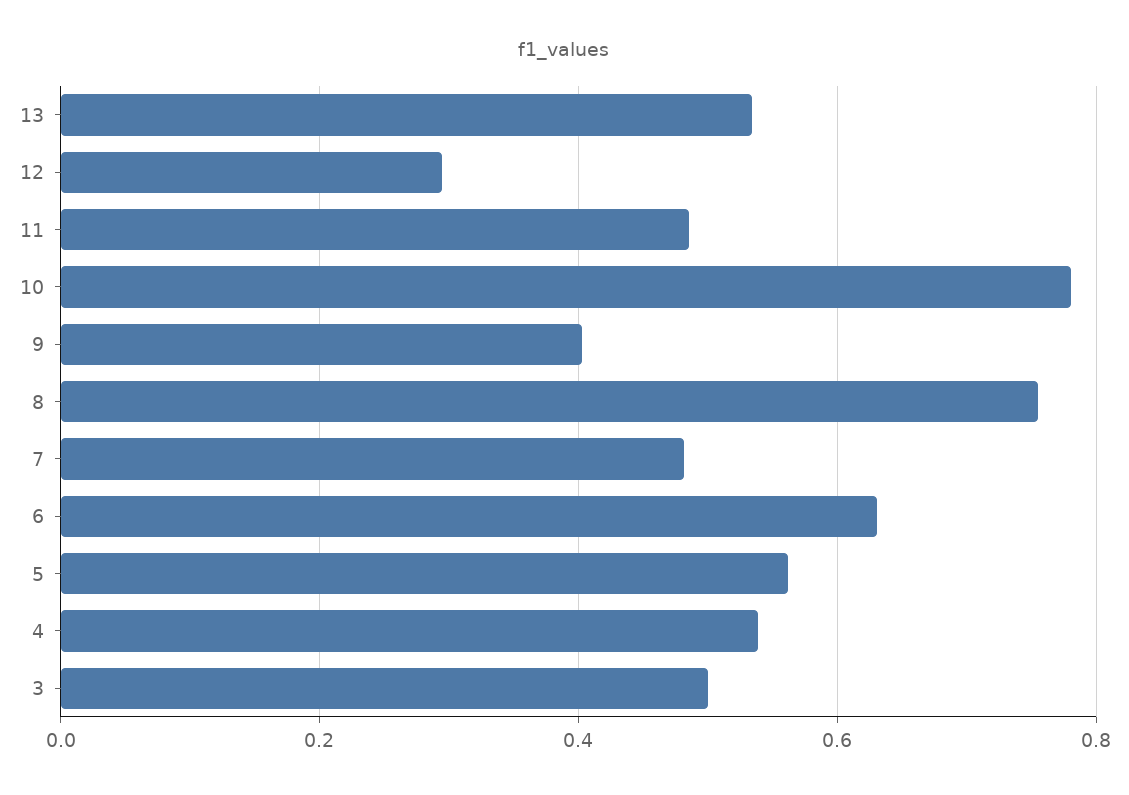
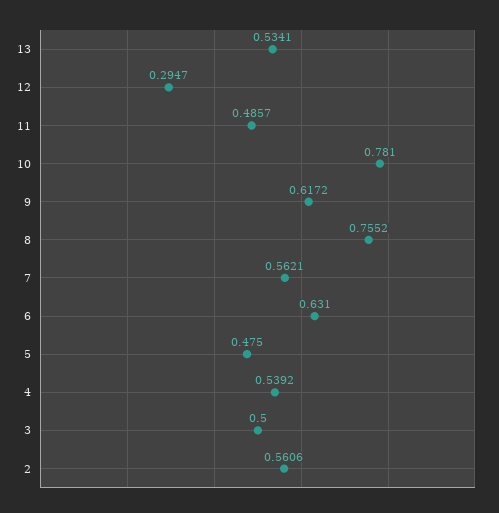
  {
    "13": 0.5341,
    "12": 0.2947,
    "11": 0.4857,
    "10": 0.781,
-   "9": 0.4,
+   "9": 0.6172,
    "8": 0.7552,
-   "7": 0.48,
+   "7": 0.5621,
    "6": 0.631,
-   "5": 0.56,
+   "5": 0.475,
    "4": 0.5392,
-   "3": 0.5
+   "3": 0.5,
+   "2": 0.5606
  }

